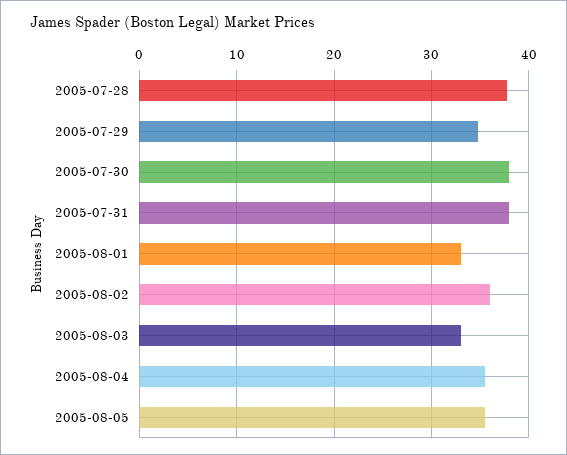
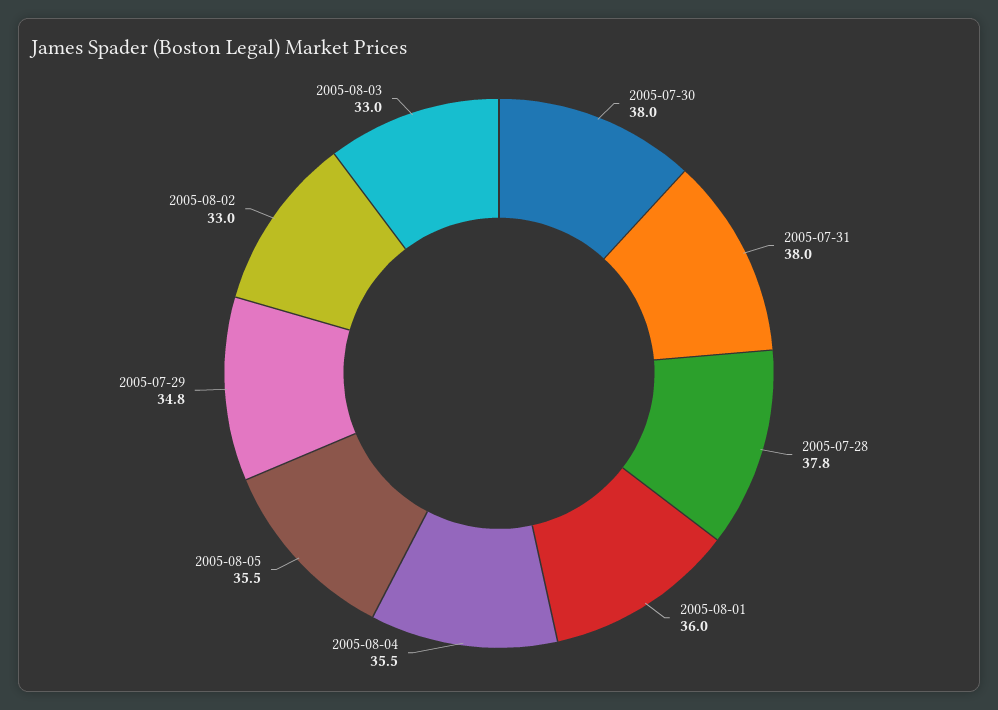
  {
    "2005-07-28": 37.8,
    "2005-07-29": 34.8,
    "2005-07-30": 38,
    "2005-07-31": 38,
-   "2005-08-01": 33,
+   "2005-08-01": 36,
-   "2005-08-02": 36,
+   "2005-08-02": 33,
    "2005-08-03": 33,
    "2005-08-04": 35.5,
    "2005-08-05": 35.5
  }

